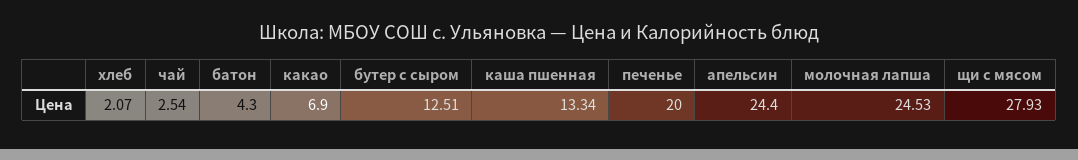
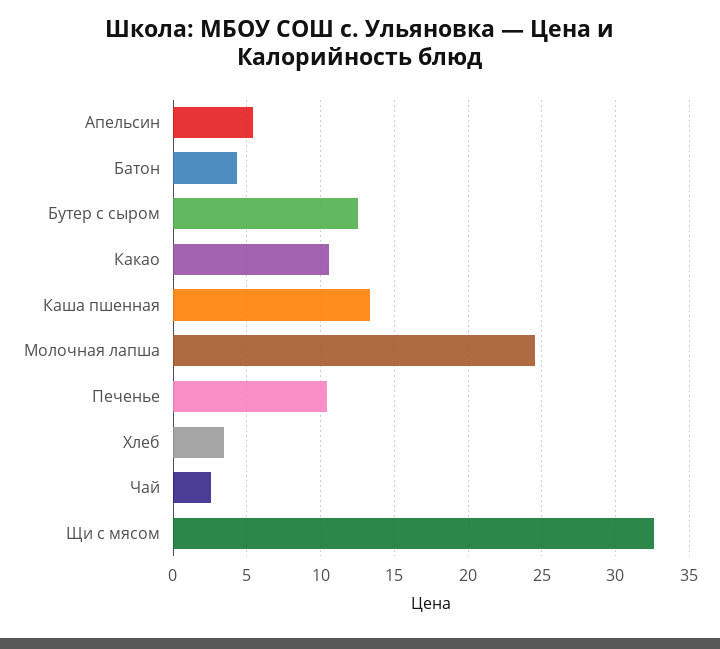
  {
-   "хлеб": 2.07,
+   "хлеб": 3.5,
    "чай": 2.54,
    "батон": 4.3,
-   "какао": 6.9,
+   "какао": 10.5,
    "бутер с сыром": 12.51,
    "каша пшенная": 13.34,
-   "печенье": 20,
+   "печенье": 10.5,
-   "апельсин": 24.4,
+   "апельсин": 5.5,
    "молочная лапша": 24.53,
-   "щи с мясом": 27.93
+   "щи с мясом": 32.5
  }

